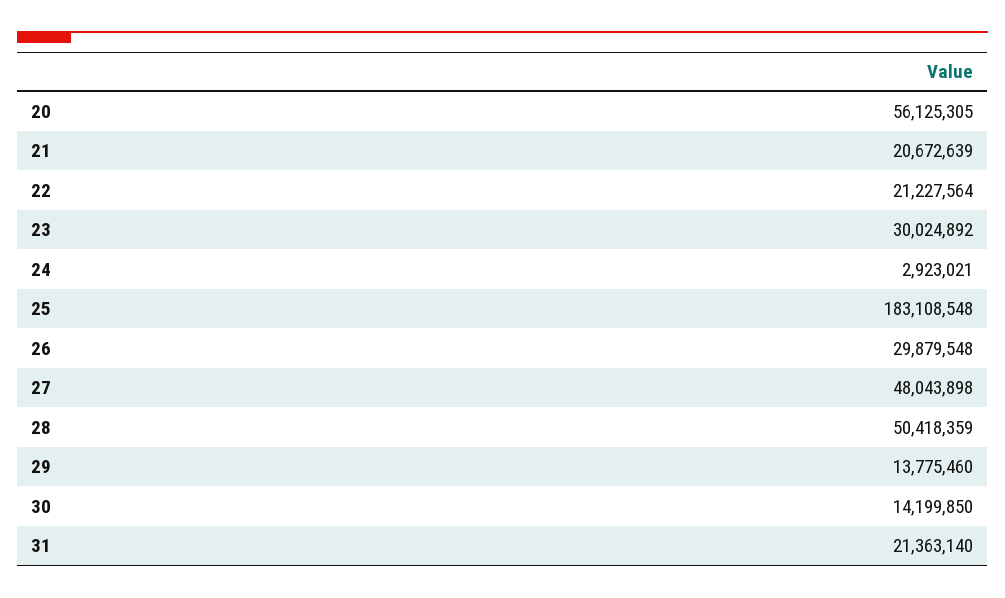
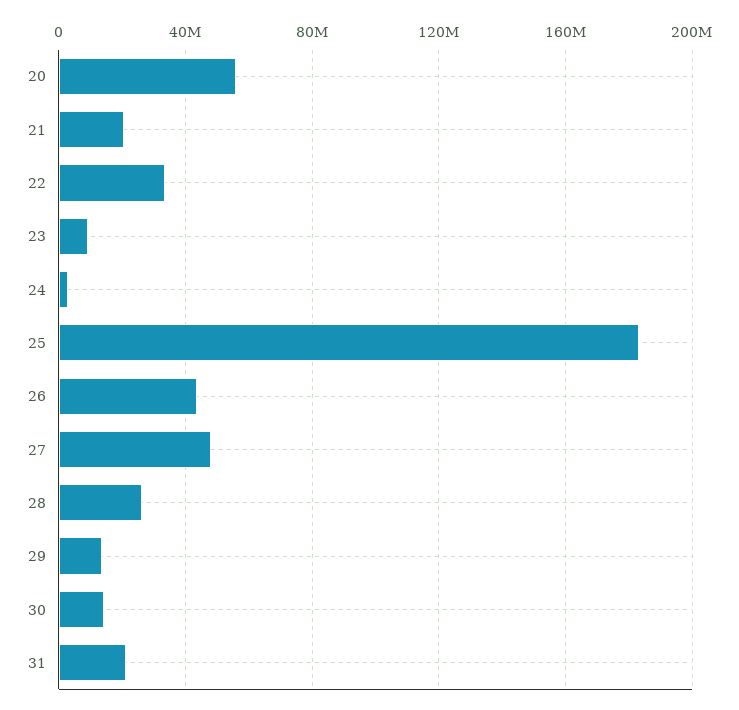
  {
    "20": 56125305,
    "21": 20672639,
-   "22": 21227564,
+   "22": 35000000,
-   "23": 30024892,
+   "23": 10000000,
    "24": 2923021,
    "25": 183108548,
-   "26": 29879548,
+   "26": 45000000,
    "27": 48043898,
-   "28": 50418359,
+   "28": 25000000,
    "29": 13775460,
    "30": 14199850,
    "31": 21363140
  }

